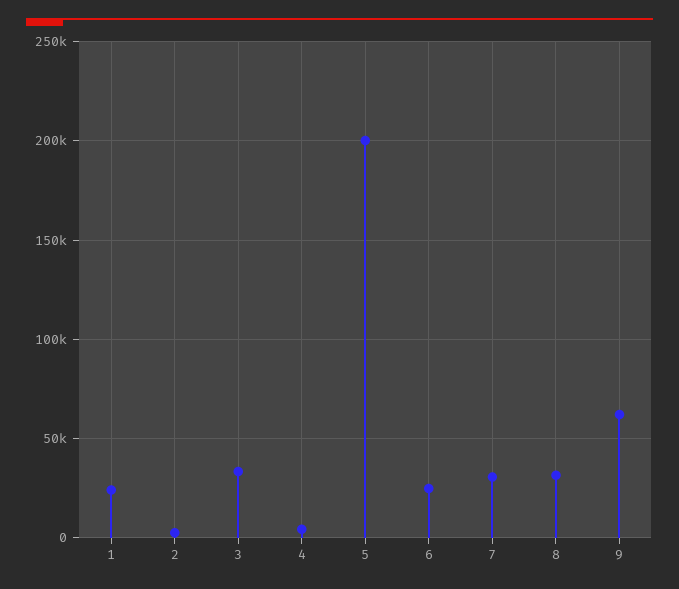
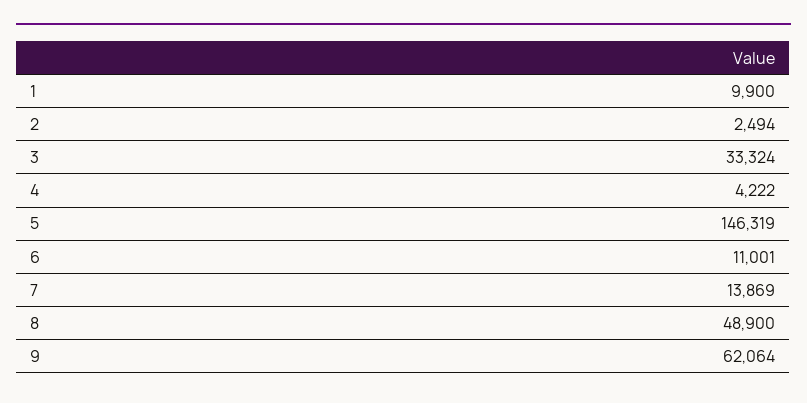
  {
-   "1": 25000,
+   "1": 9900,
    "2": 2494,
    "3": 33324,
    "4": 4222,
-   "5": 200000,
+   "5": 146319,
-   "6": 25000,
+   "6": 11001,
-   "7": 30000,
+   "7": 13869,
-   "8": 30000,
+   "8": 48900,
    "9": 62064
  }

